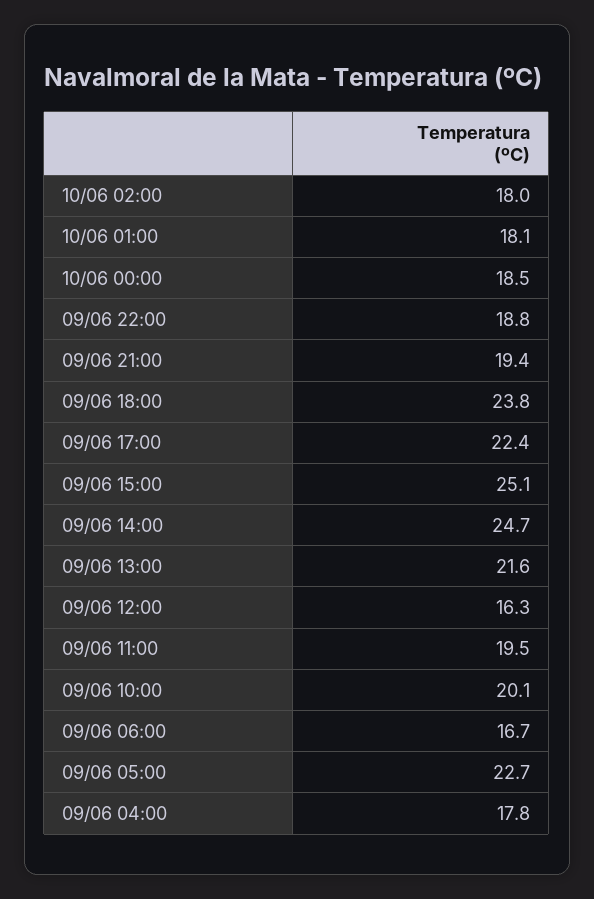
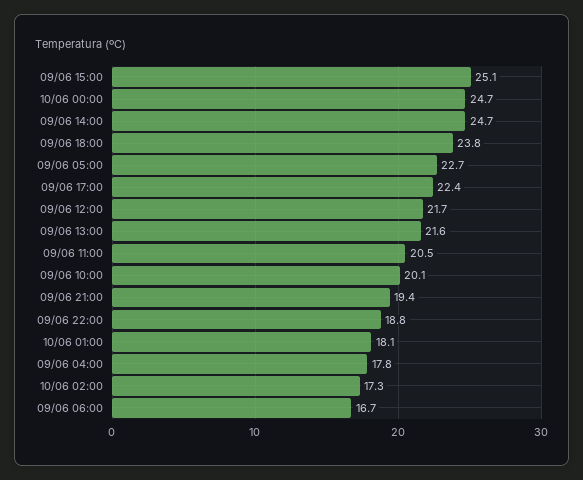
  {
-   "10/06 02:00": 18,
+   "10/06 02:00": 17.3,
    "10/06 01:00": 18.1,
-   "10/06 00:00": 18.5,
+   "10/06 00:00": 24.7,
    "09/06 22:00": 18.8,
    "09/06 21:00": 19.4,
    "09/06 18:00": 23.8,
    "09/06 17:00": 22.4,
    "09/06 15:00": 25.1,
    "09/06 14:00": 24.7,
    "09/06 13:00": 21.6,
-   "09/06 12:00": 16.3,
+   "09/06 12:00": 21.7,
-   "09/06 11:00": 19.5,
+   "09/06 11:00": 20.5,
    "09/06 10:00": 20.1,
    "09/06 06:00": 16.7,
    "09/06 05:00": 22.7,
    "09/06 04:00": 17.8
  }

